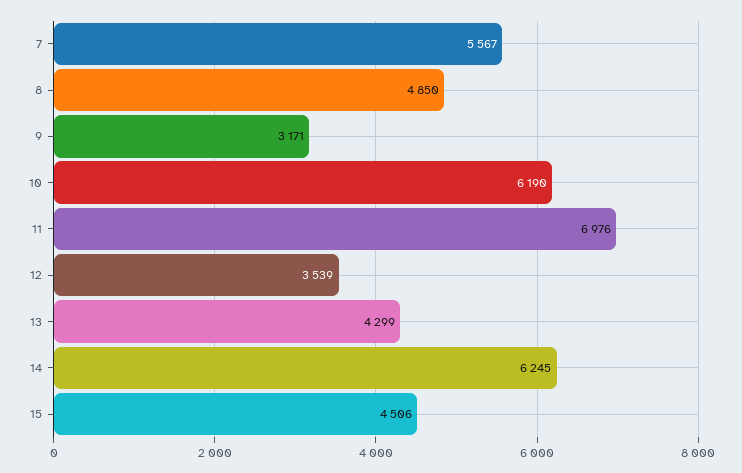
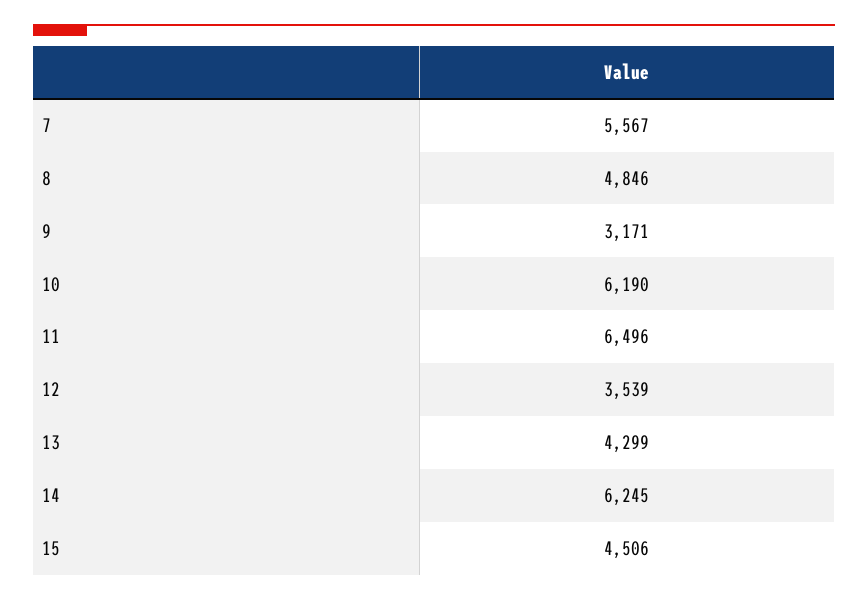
  {
    "7": 5567,
-   "8": 4850,
+   "8": 4846,
    "9": 3171,
    "10": 6190,
-   "11": 6976,
+   "11": 6496,
    "12": 3539,
    "13": 4299,
    "14": 6245,
    "15": 4506
  }

